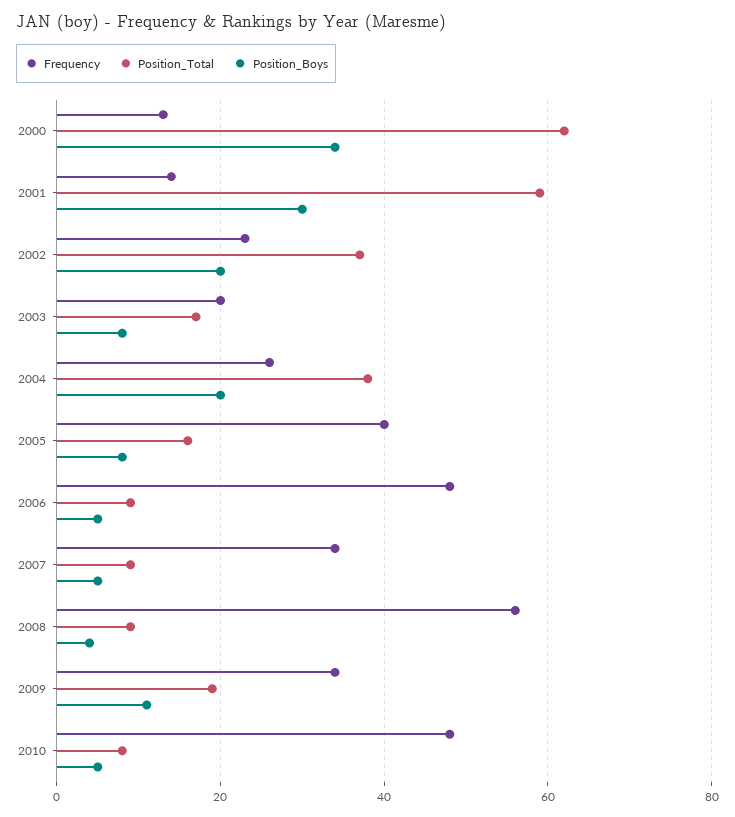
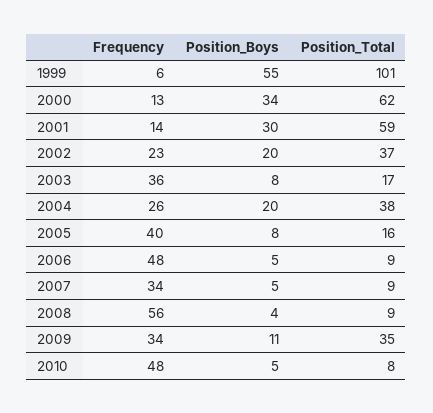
  {
    "Frequency": {
      "2000": 13,
      "2001": 14,
      "2002": 23,
-     "2003": 20,
+     "2003": 36,
      "2004": 26,
      "2005": 40,
      "2006": 48,
      "2007": 34,
      "2008": 56,
      "2009": 34,
-     "2010": 48
+     "2010": 48,
+     "1999": 6
    },
    "Position_Total": {
      "2000": 62,
      "2001": 59,
      "2002": 37,
      "2003": 17,
      "2004": 38,
      "2005": 16,
      "2006": 9,
      "2007": 9,
      "2008": 9,
-     "2009": 20,
+     "2009": 35,
-     "2010": 8
+     "2010": 8,
+     "1999": 101
    },
    "Position_Boys": {
      "2000": 34,
      "2001": 30,
      "2002": 20,
      "2003": 8,
      "2004": 20,
      "2005": 8,
      "2006": 5,
      "2007": 5,
      "2008": 4,
      "2009": 11,
-     "2010": 5
+     "2010": 5,
+     "1999": 55
    }
  }

